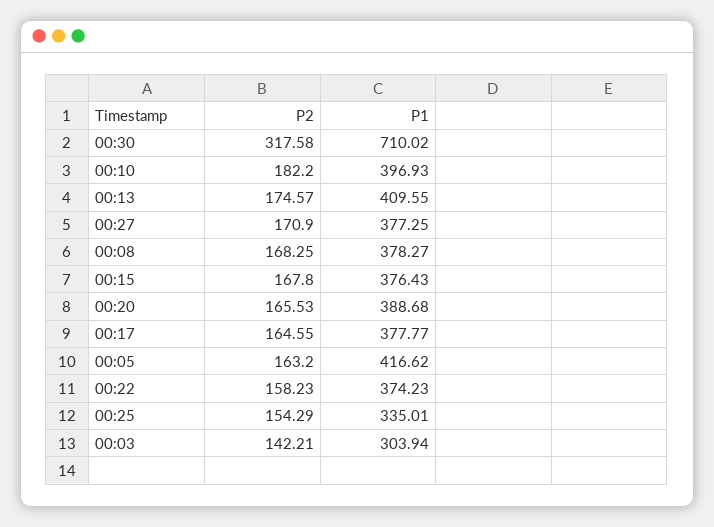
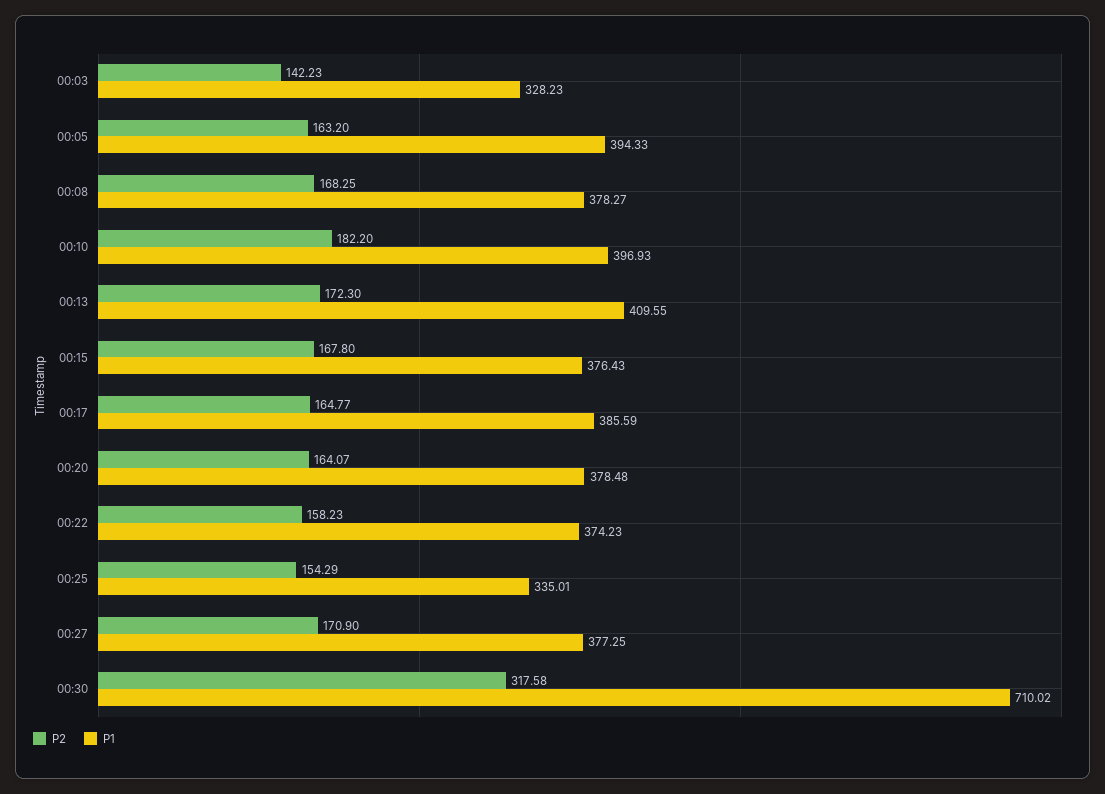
  {
    "P2": {
      "00:30": 317.58,
      "00:10": 182.2,
-     "00:13": 174.57,
+     "00:13": 172.3,
      "00:27": 170.9,
      "00:08": 168.25,
      "00:15": 167.8,
-     "00:20": 165.53,
+     "00:20": 164.07,
-     "00:17": 164.55,
+     "00:17": 164.77,
      "00:05": 163.2,
      "00:22": 158.23,
      "00:25": 154.29,
-     "00:03": 142.21
+     "00:03": 142.23
    },
    "P1": {
      "00:30": 710.02,
      "00:10": 396.93,
      "00:13": 409.55,
      "00:27": 377.25,
      "00:08": 378.27,
      "00:15": 376.43,
-     "00:20": 388.68,
+     "00:20": 378.48,
-     "00:17": 377.77,
+     "00:17": 385.59,
-     "00:05": 416.62,
+     "00:05": 394.33,
      "00:22": 374.23,
      "00:25": 335.01,
-     "00:03": 303.94
+     "00:03": 328.23
    }
  }

